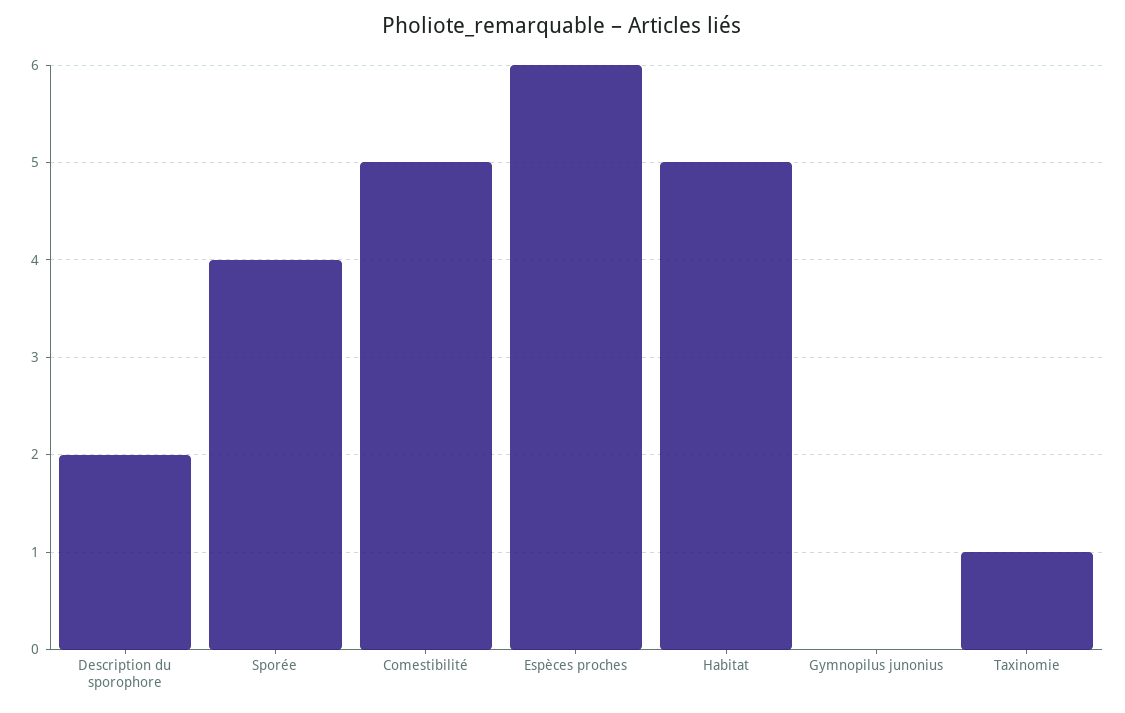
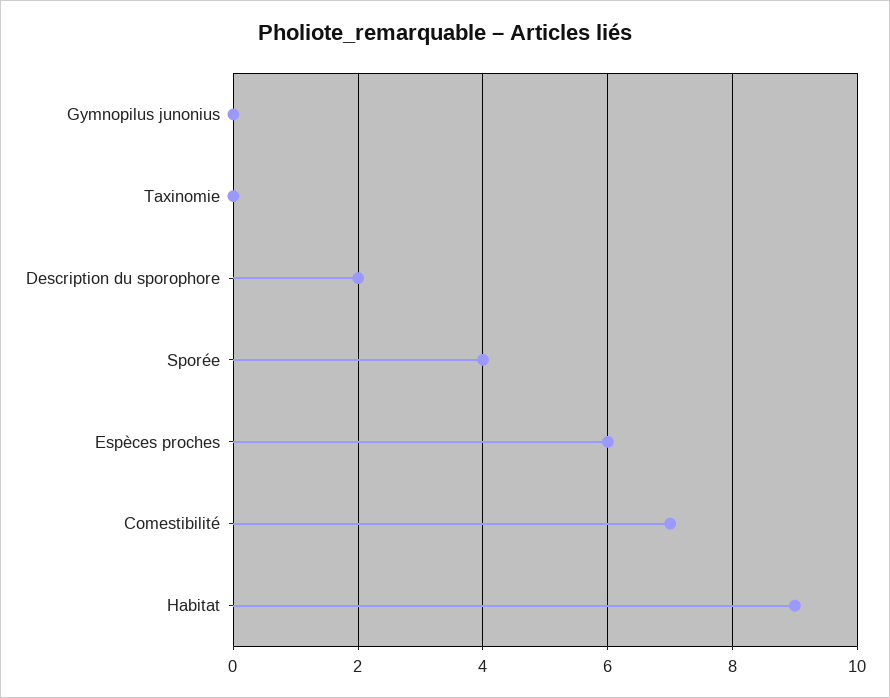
  {
    "Description du sporophore": 2,
    "Sporée": 4,
-   "Comestibilité": 5,
+   "Comestibilité": 7,
    "Espèces proches": 6,
-   "Habitat": 5,
+   "Habitat": 9,
    "Gymnopilus junonius": 0,
-   "Taxinomie": 1
+   "Taxinomie": 0
  }

